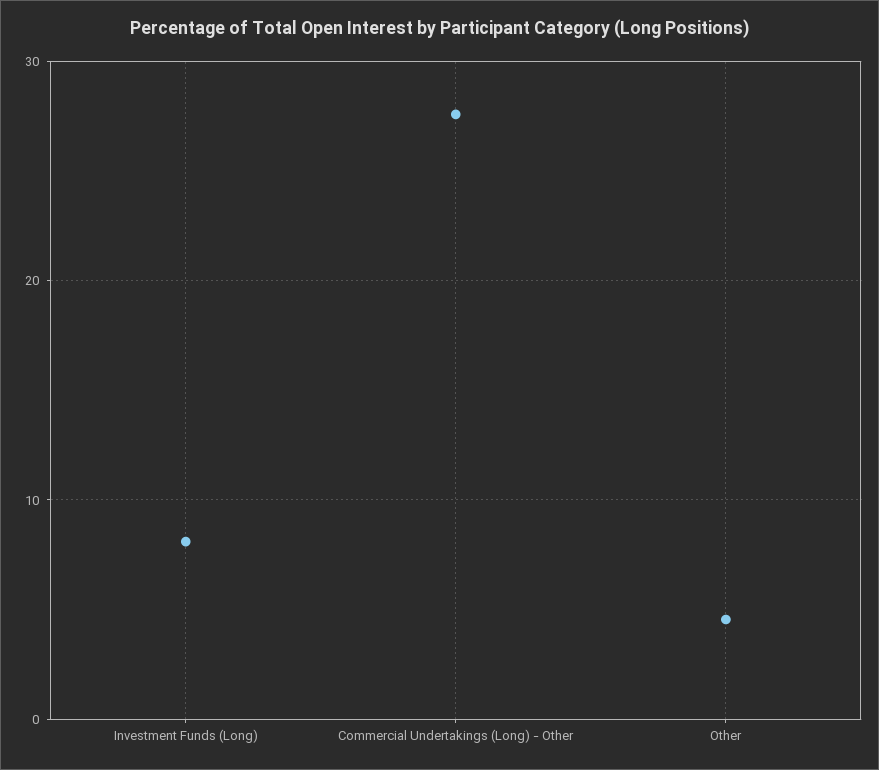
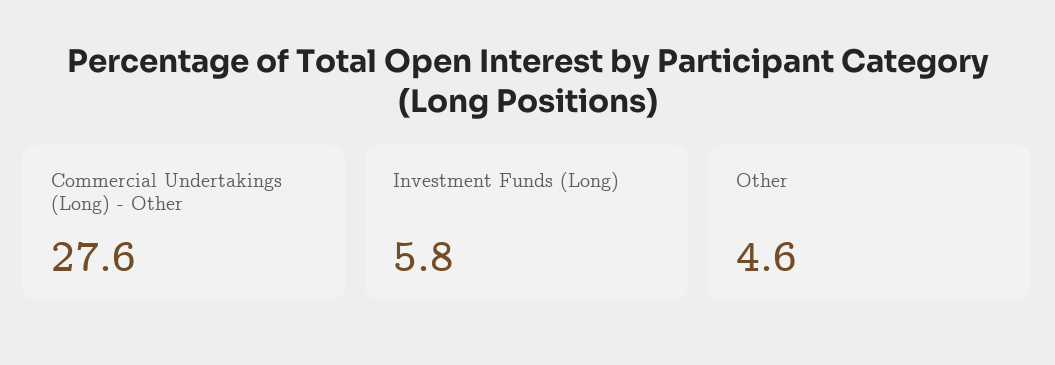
  {
-   "Investment Funds (Long)": 8,
+   "Investment Funds (Long)": 5.8,
    "Commercial Undertakings (Long) - Other": 27.6,
    "Other": 4.6
  }

